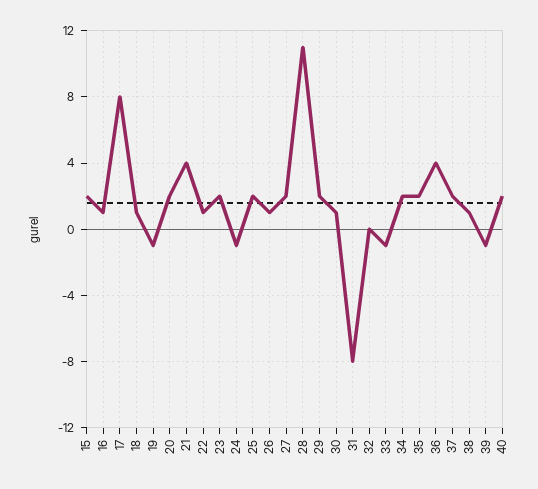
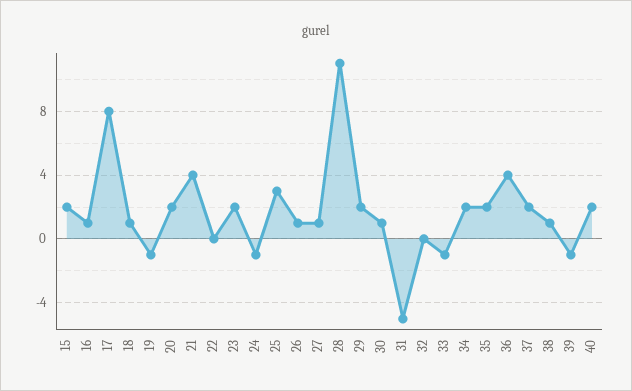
  {
    "15": 2,
    "16": 1,
    "17": 8,
    "18": 1,
    "19": -1,
    "20": 2,
    "21": 4,
-   "22": 1,
+   "22": 0,
    "23": 2,
    "24": -1,
-   "25": 2,
+   "25": 3,
    "26": 1,
-   "27": 2,
+   "27": 1,
    "28": 11,
    "29": 2,
    "30": 1,
-   "31": -8,
+   "31": -5,
    "32": 0,
    "33": -1,
    "34": 2,
    "35": 2,
    "36": 4,
    "37": 2,
    "38": 1,
    "39": -1,
    "40": 2
  }

